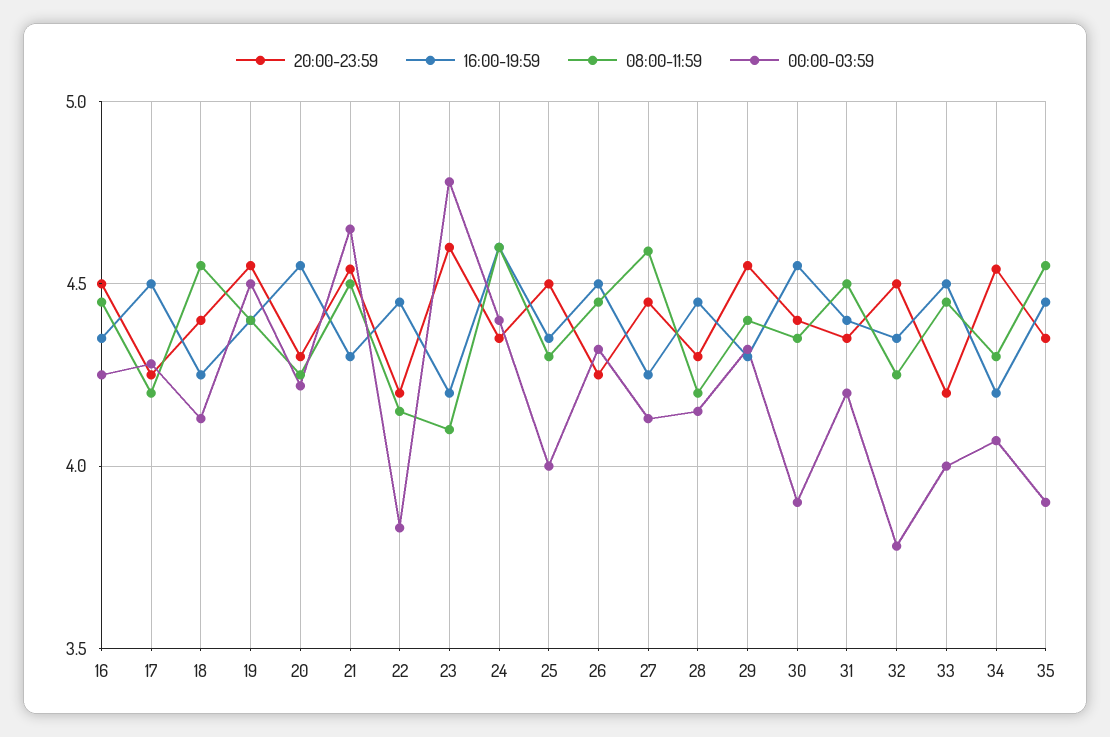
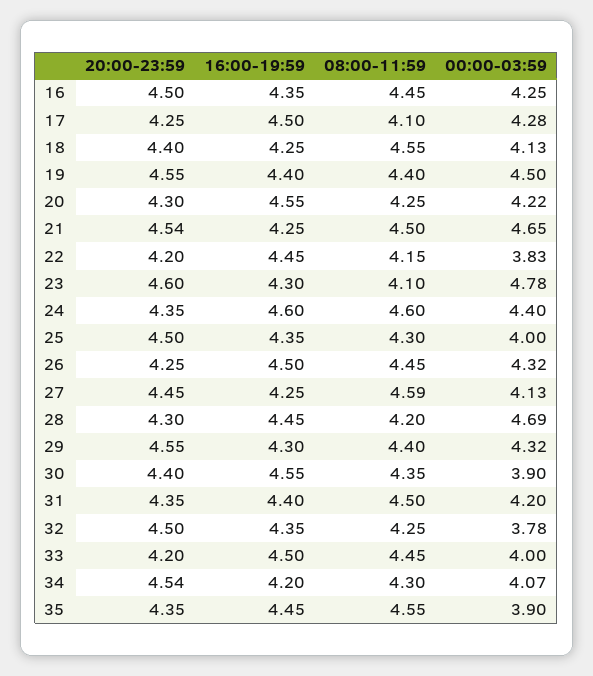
  {
    "20:00-23:59": {
      "16": 4.5,
      "17": 4.25,
      "18": 4.4,
      "19": 4.55,
      "20": 4.3,
      "21": 4.54,
      "22": 4.2,
      "23": 4.6,
      "24": 4.35,
      "25": 4.5,
      "26": 4.25,
      "27": 4.45,
      "28": 4.3,
      "29": 4.55,
      "30": 4.4,
      "31": 4.35,
      "32": 4.5,
      "33": 4.2,
      "34": 4.54,
      "35": 4.35
    },
    "16:00-19:59": {
      "16": 4.35,
      "17": 4.5,
      "18": 4.25,
      "19": 4.4,
      "20": 4.55,
-     "21": 4.3,
+     "21": 4.25,
      "22": 4.45,
-     "23": 4.2,
+     "23": 4.3,
      "24": 4.6,
      "25": 4.35,
      "26": 4.5,
      "27": 4.25,
      "28": 4.45,
      "29": 4.3,
      "30": 4.55,
      "31": 4.4,
      "32": 4.35,
      "33": 4.5,
      "34": 4.2,
      "35": 4.45
    },
    "08:00-11:59": {
      "16": 4.45,
-     "17": 4.2,
+     "17": 4.1,
      "18": 4.55,
      "19": 4.4,
      "20": 4.25,
      "21": 4.5,
      "22": 4.15,
      "23": 4.1,
      "24": 4.6,
      "25": 4.3,
      "26": 4.45,
      "27": 4.59,
      "28": 4.2,
      "29": 4.4,
      "30": 4.35,
      "31": 4.5,
      "32": 4.25,
      "33": 4.45,
      "34": 4.3,
      "35": 4.55
    },
    "00:00-03:59": {
      "16": 4.25,
      "17": 4.28,
      "18": 4.13,
      "19": 4.5,
      "20": 4.22,
      "21": 4.65,
      "22": 3.83,
      "23": 4.78,
      "24": 4.4,
      "25": 4,
      "26": 4.32,
      "27": 4.13,
-     "28": 4.15,
+     "28": 4.69,
      "29": 4.32,
      "30": 3.9,
      "31": 4.2,
      "32": 3.78,
      "33": 4,
      "34": 4.07,
      "35": 3.9
    }
  }

